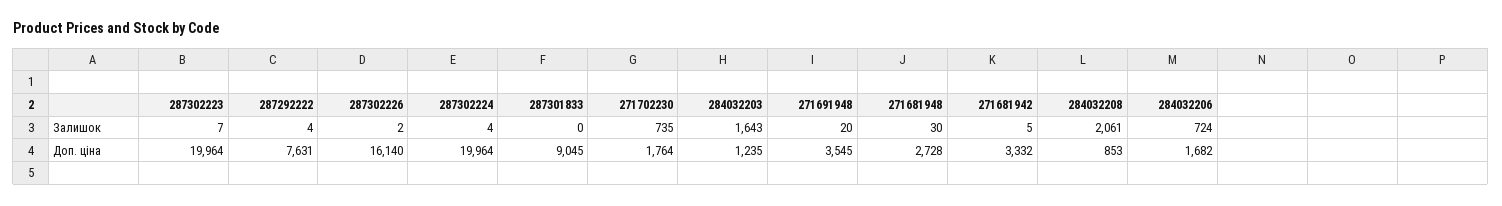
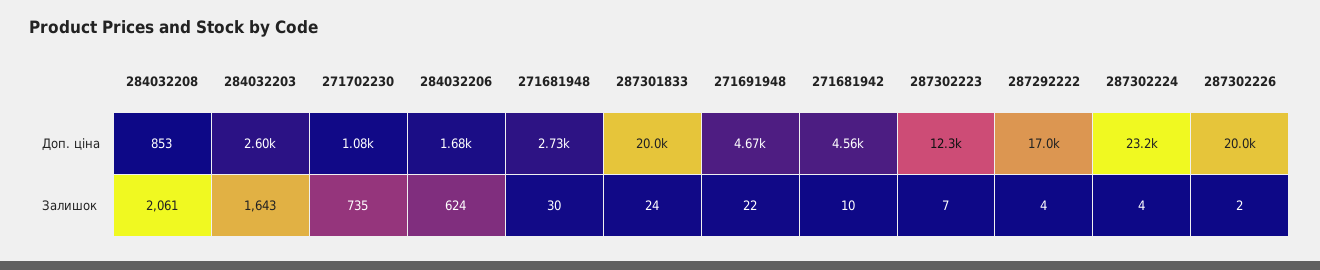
  {
    "287302223": {
      "Залишок": 7,
-     "Доп. ціна": 19964
+     "Доп. ціна": 12300
    },
    "287292222": {
      "Залишок": 4,
-     "Доп. ціна": 7631
+     "Доп. ціна": 17000
    },
    "287302226": {
      "Залишок": 2,
-     "Доп. ціна": 16140
+     "Доп. ціна": 20000
    },
    "287302224": {
      "Залишок": 4,
-     "Доп. ціна": 19964
+     "Доп. ціна": 23200
    },
    "287301833": {
-     "Залишок": 0,
+     "Залишок": 24,
-     "Доп. ціна": 9045
+     "Доп. ціна": 20000
    },
    "271702230": {
      "Залишок": 735,
-     "Доп. ціна": 1764
+     "Доп. ціна": 1080
    },
    "284032203": {
      "Залишок": 1643,
-     "Доп. ціна": 1235
+     "Доп. ціна": 2600
    },
    "271691948": {
-     "Залишок": 20,
+     "Залишок": 22,
-     "Доп. ціна": 3545
+     "Доп. ціна": 4670
    },
    "271681948": {
      "Залишок": 30,
      "Доп. ціна": 2728
    },
    "271681942": {
-     "Залишок": 5,
+     "Залишок": 10,
-     "Доп. ціна": 3332
+     "Доп. ціна": 4560
    },
    "284032208": {
      "Залишок": 2061,
      "Доп. ціна": 853
    },
    "284032206": {
-     "Залишок": 724,
+     "Залишок": 624,
      "Доп. ціна": 1682
    }
  }

